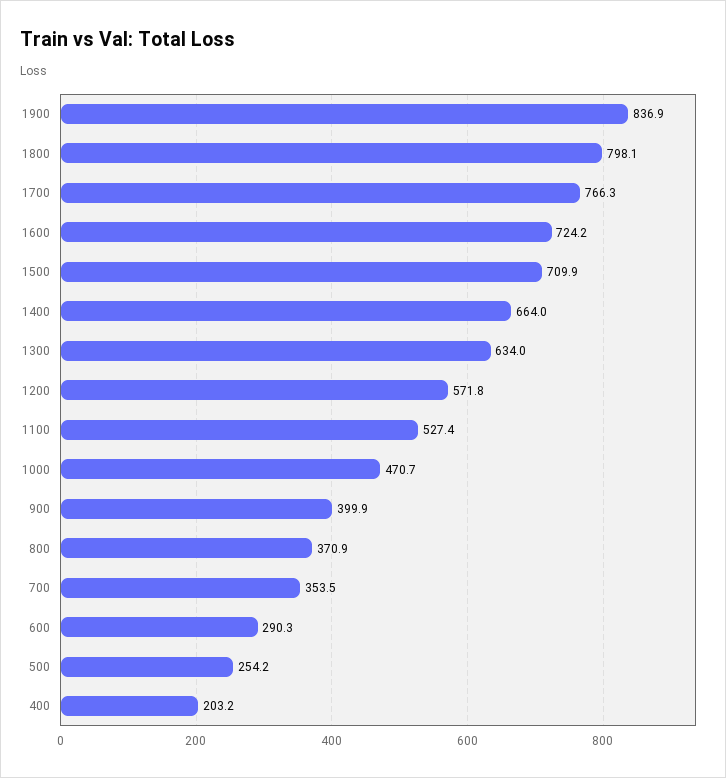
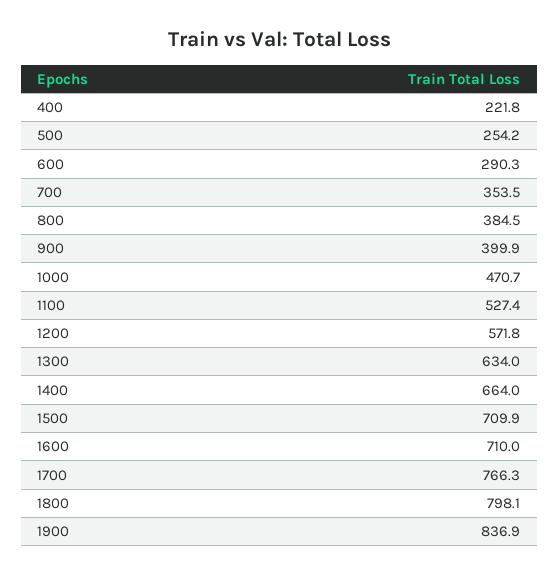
  {
    "1900": 836.9,
    "1800": 798.1,
    "1700": 766.3,
-   "1600": 724.2,
+   "1600": 710,
    "1500": 709.9,
    "1400": 664,
    "1300": 634,
    "1200": 571.8,
    "1100": 527.4,
    "1000": 470.7,
    "900": 399.9,
-   "800": 370.9,
+   "800": 384.5,
    "700": 353.5,
    "600": 290.3,
    "500": 254.2,
-   "400": 203.2
+   "400": 221.8
  }

